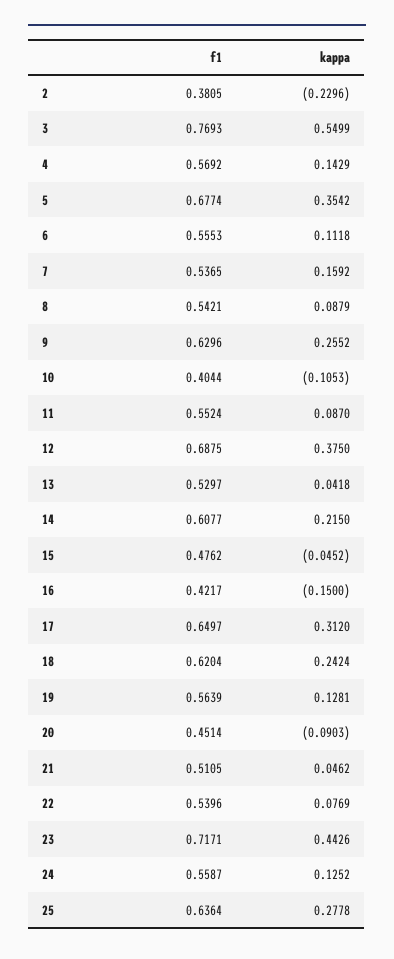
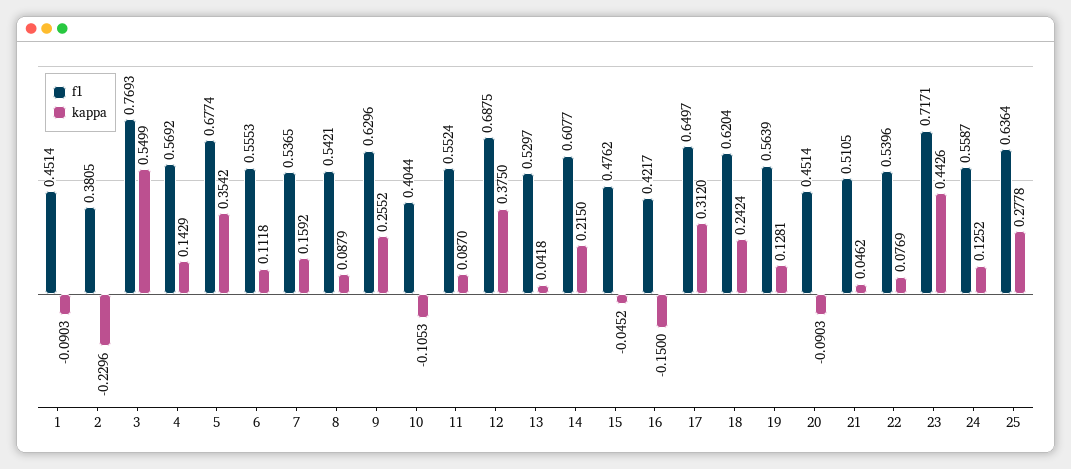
  {
    "f1": {
      "2": 0.3805,
      "3": 0.7693,
      "4": 0.5692,
      "5": 0.6774,
      "6": 0.5553,
      "7": 0.5365,
      "8": 0.5421,
      "9": 0.6296,
      "10": 0.4044,
      "11": 0.5524,
      "12": 0.6875,
      "13": 0.5297,
      "14": 0.6077,
      "15": 0.4762,
      "16": 0.4217,
      "17": 0.6497,
      "18": 0.6204,
      "19": 0.5639,
      "20": 0.4514,
      "21": 0.5105,
      "22": 0.5396,
      "23": 0.7171,
      "24": 0.5587,
-     "25": 0.6364
+     "25": 0.6364,
+     "1": 0.4514
    },
    "kappa": {
      "2": -0.2296,
      "3": 0.5499,
      "4": 0.1429,
      "5": 0.3542,
      "6": 0.1118,
      "7": 0.1592,
      "8": 0.0879,
      "9": 0.2552,
      "10": -0.1053,
      "11": 0.087,
      "12": 0.375,
      "13": 0.0418,
      "14": 0.215,
      "15": -0.0452,
      "16": -0.15,
      "17": 0.312,
      "18": 0.2424,
      "19": 0.1281,
      "20": -0.0903,
      "21": 0.0462,
      "22": 0.0769,
      "23": 0.4426,
      "24": 0.1252,
-     "25": 0.2778
+     "25": 0.2778,
+     "1": -0.0903
    }
  }

